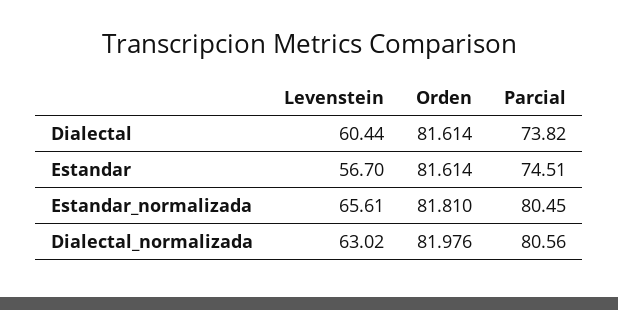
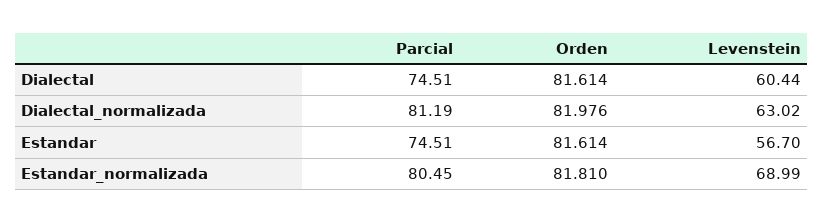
  {
    "Levenstein": {
      "Dialectal": 60.44,
      "Estandar": 56.7,
-     "Estandar_normalizada": 65.61,
+     "Estandar_normalizada": 68.99,
      "Dialectal_normalizada": 63.02
    },
    "Orden": {
      "Dialectal": 81.614,
      "Estandar": 81.614,
      "Estandar_normalizada": 81.81,
      "Dialectal_normalizada": 81.976
    },
    "Parcial": {
-     "Dialectal": 73.82,
+     "Dialectal": 74.51,
      "Estandar": 74.51,
      "Estandar_normalizada": 80.45,
-     "Dialectal_normalizada": 80.56
+     "Dialectal_normalizada": 81.19
    }
  }

